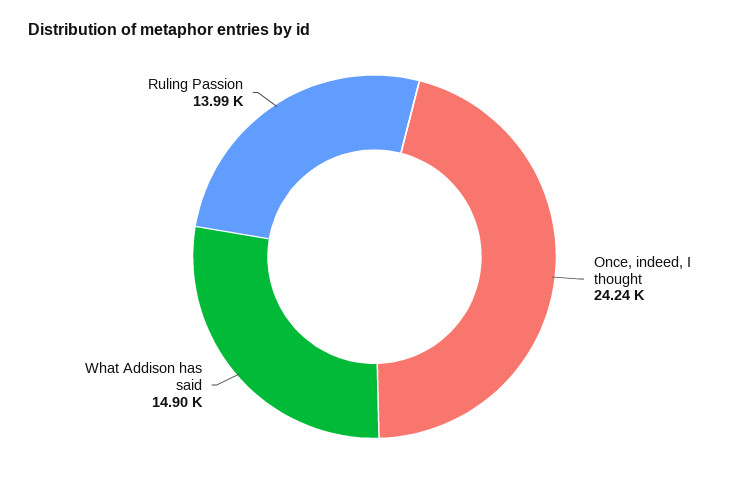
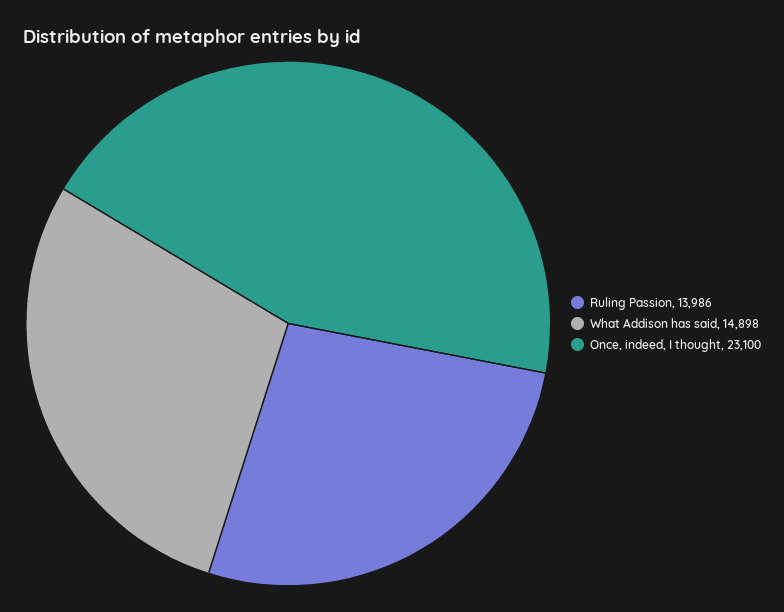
  {
-   "Once, indeed, I thought": 24240,
+   "Once, indeed, I thought": 23100,
    "What Addison has said": 14898,
    "Ruling Passion": 13986
  }

